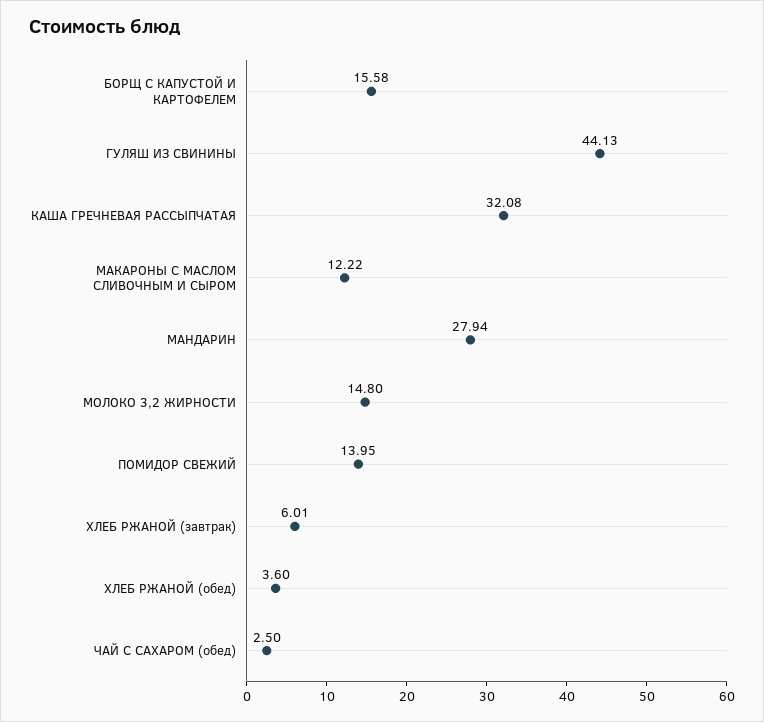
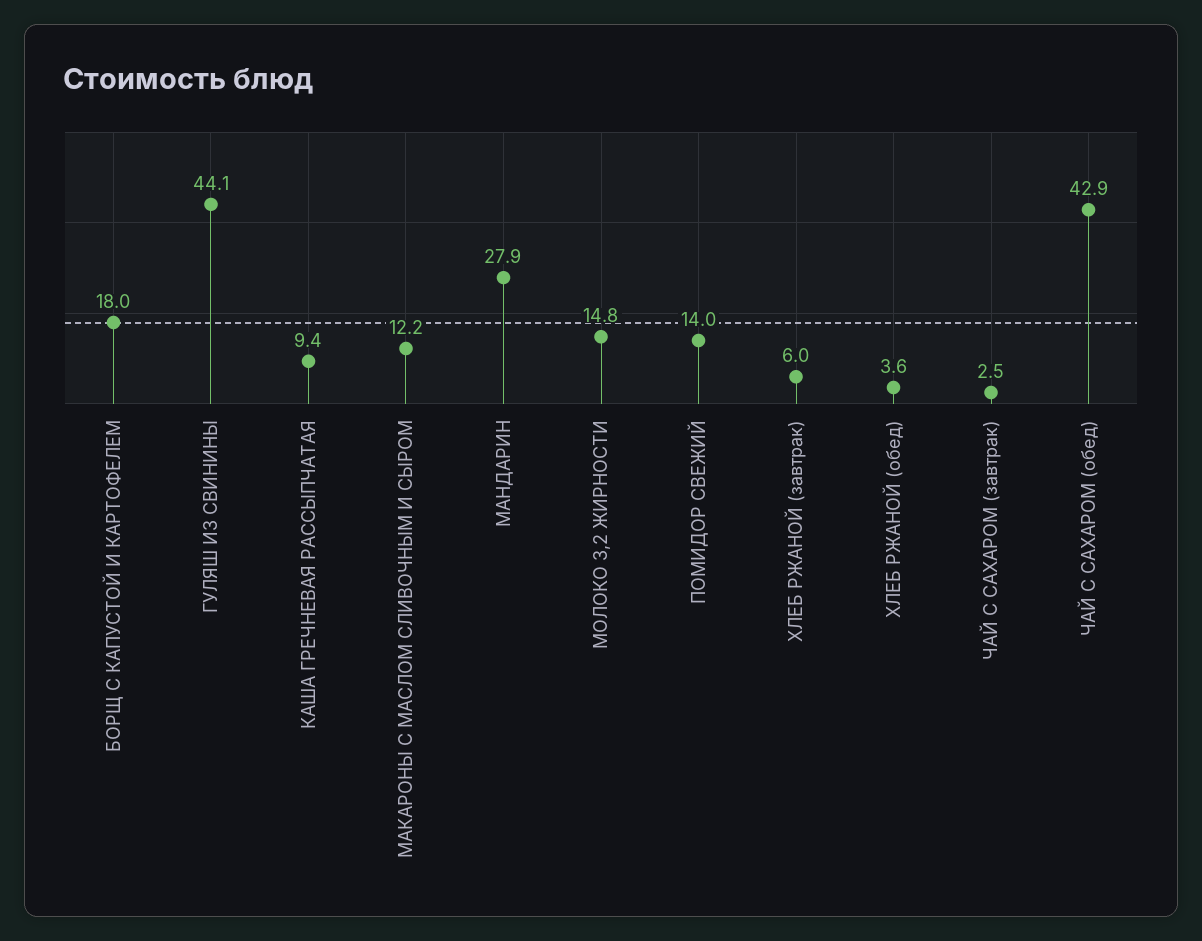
  {
-   "БОРЩ С КАПУСТОЙ И КАРТОФЕЛЕМ": 15.58,
+   "БОРЩ С КАПУСТОЙ И КАРТОФЕЛЕМ": 18,
    "ГУЛЯШ ИЗ СВИНИНЫ": 44.13,
-   "КАША ГРЕЧНЕВАЯ РАССЫПЧАТАЯ": 32.08,
+   "КАША ГРЕЧНЕВАЯ РАССЫПЧАТАЯ": 9.4,
    "МАКАРОНЫ С МАСЛОМ СЛИВОЧНЫМ И СЫРОМ": 12.22,
    "МАНДАРИН": 27.94,
    "МОЛОКО 3,2 ЖИРНОСТИ": 14.8,
    "ПОМИДОР СВЕЖИЙ": 13.95,
    "ХЛЕБ РЖАНОЙ (завтрак)": 6.01,
    "ХЛЕБ РЖАНОЙ (обед)": 3.6,
-   "ЧАЙ С САХАРОМ (обед)": 2.5
+   "ЧАЙ С САХАРОМ (обед)": 42.9,
+   "ЧАЙ С САХАРОМ (завтрак)": 2.5
  }

